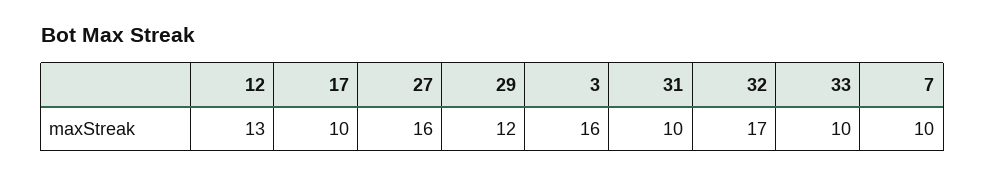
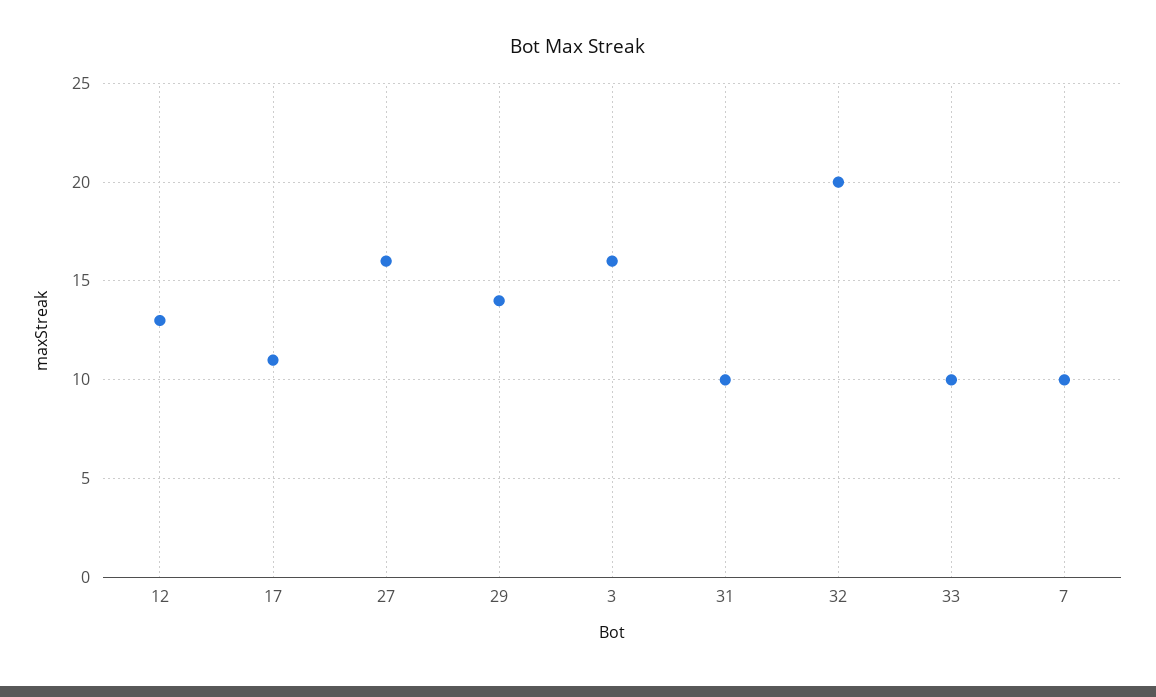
  {
    "12": 13,
-   "17": 10,
+   "17": 11,
    "27": 16,
-   "29": 12,
+   "29": 14,
    "3": 16,
    "31": 10,
-   "32": 17,
+   "32": 20,
    "33": 10,
    "7": 10
  }

